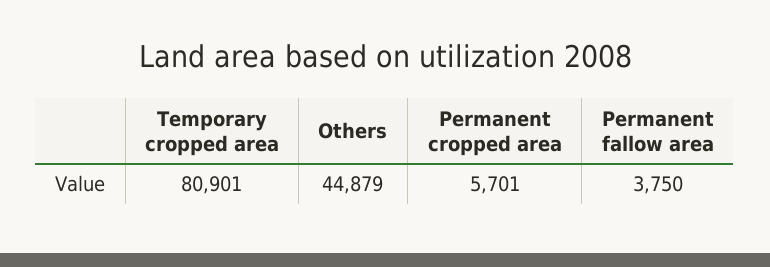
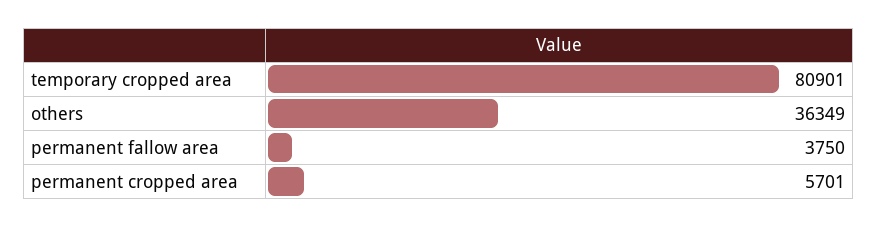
  {
    "Temporary cropped area": 80901,
-   "Others": 44879,
+   "Others": 36349,
    "Permanent cropped area": 5701,
    "Permanent fallow area": 3750
  }

